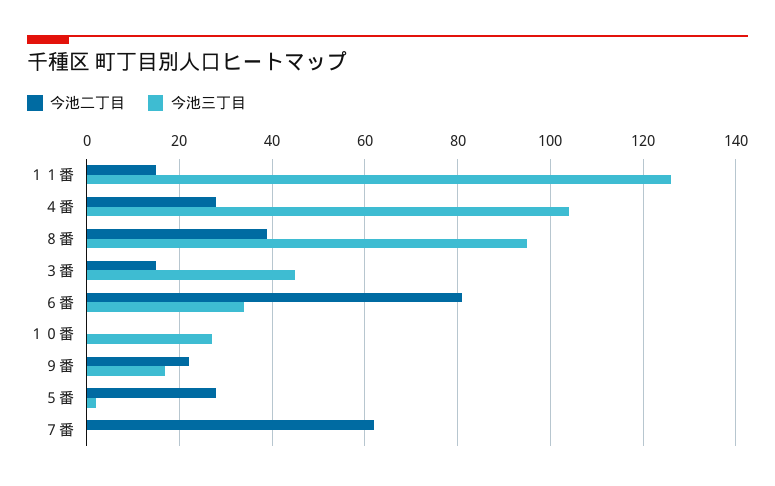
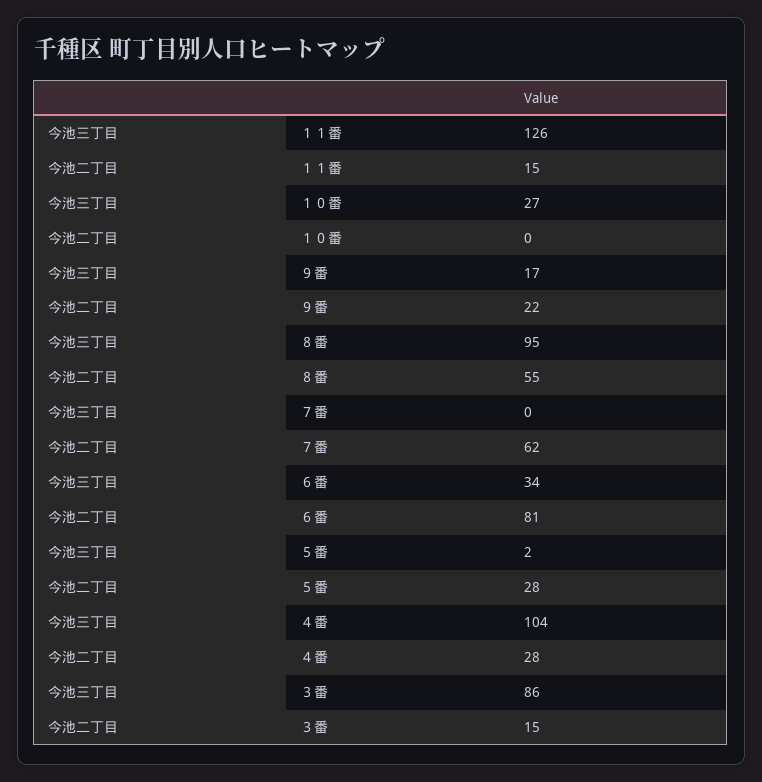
  {
    "今池二丁目": {
      "１１番": 15,
      "４番": 28,
-     "８番": 40,
+     "８番": 55,
      "３番": 15,
      "６番": 81,
      "１０番": 0,
      "９番": 22,
      "５番": 28,
      "７番": 62
    },
    "今池三丁目": {
      "１１番": 126,
      "４番": 104,
      "８番": 95,
-     "３番": 45,
+     "３番": 86,
      "６番": 34,
      "１０番": 27,
      "９番": 17,
      "５番": 2,
      "７番": 0
    }
  }

